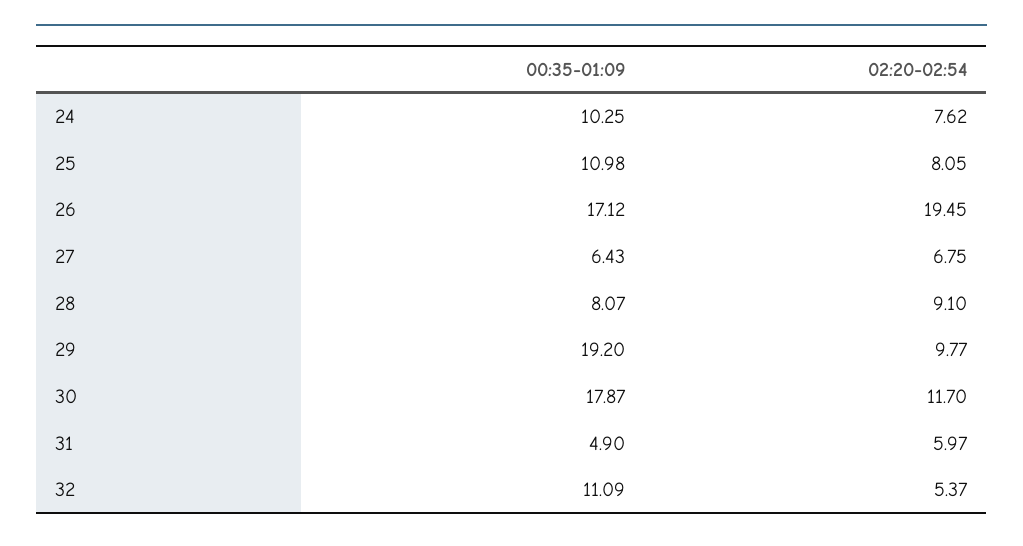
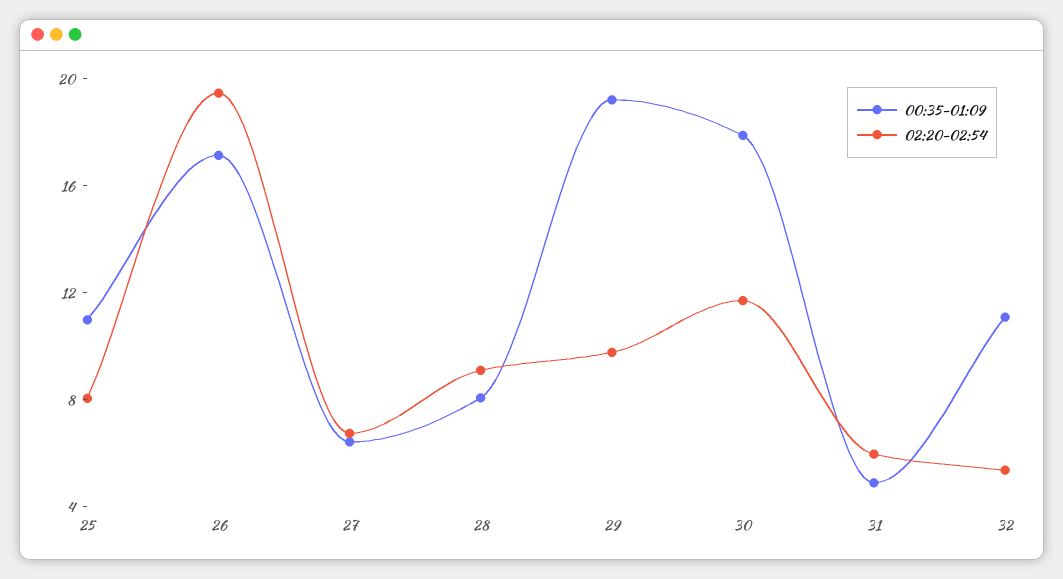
  {
    "00:35-01:09": {
-     "24": 10.25,
      "25": 10.98,
      "26": 17.12,
      "27": 6.43,
      "28": 8.07,
      "29": 19.2,
      "30": 17.87,
      "31": 4.9,
      "32": 11.09
    },
    "02:20-02:54": {
-     "24": 7.62,
      "25": 8.05,
      "26": 19.45,
      "27": 6.75,
      "28": 9.1,
      "29": 9.77,
      "30": 11.7,
      "31": 5.97,
      "32": 5.37
    }
  }

